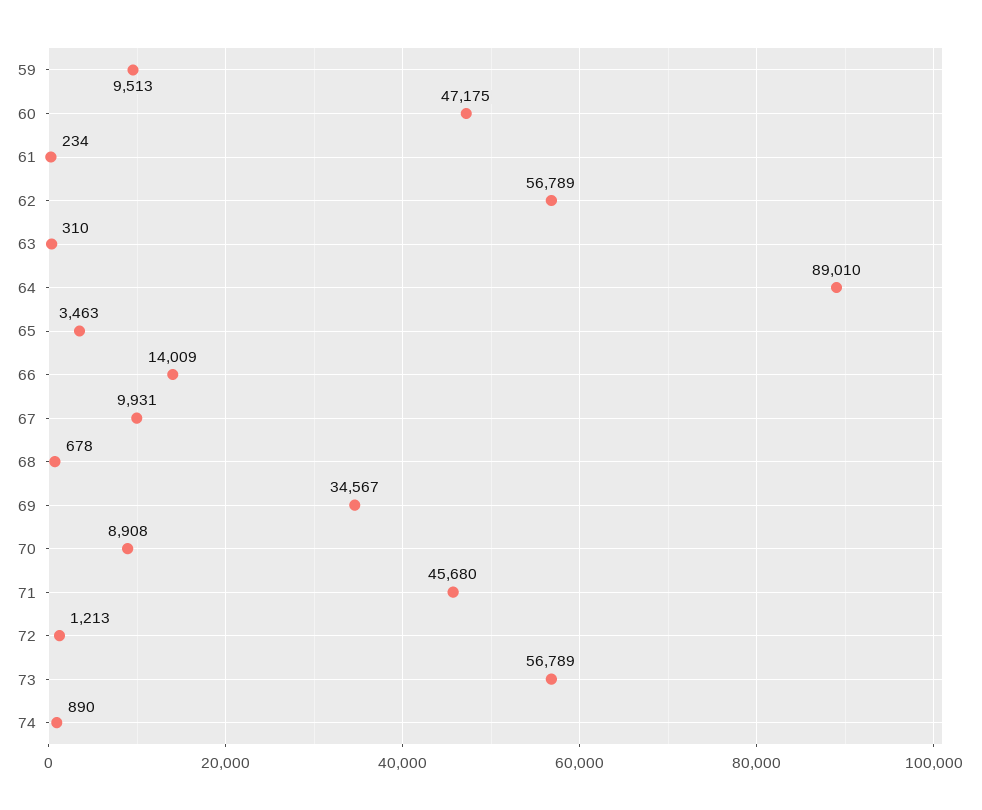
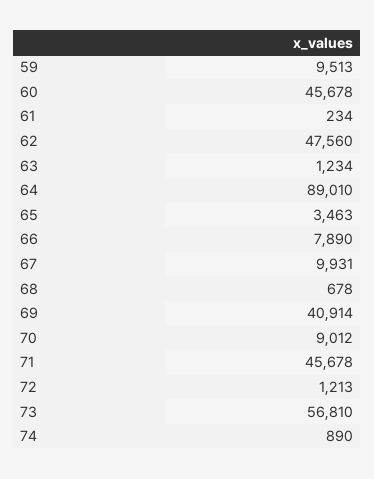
  {
    "59": 9513,
-   "60": 47175,
+   "60": 45678,
    "61": 234,
-   "62": 56789,
+   "62": 47560,
-   "63": 310,
+   "63": 1234,
    "64": 89010,
    "65": 3463,
-   "66": 14009,
+   "66": 7890,
    "67": 9931,
    "68": 678,
-   "69": 34567,
+   "69": 40914,
-   "70": 8908,
+   "70": 9012,
-   "71": 45680,
+   "71": 45678,
    "72": 1213,
-   "73": 56789,
+   "73": 56810,
    "74": 890
  }

